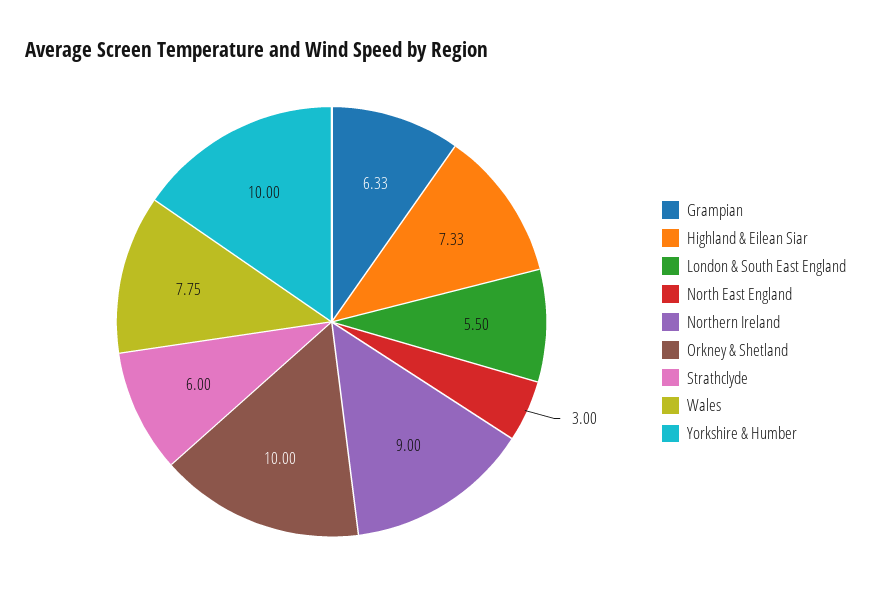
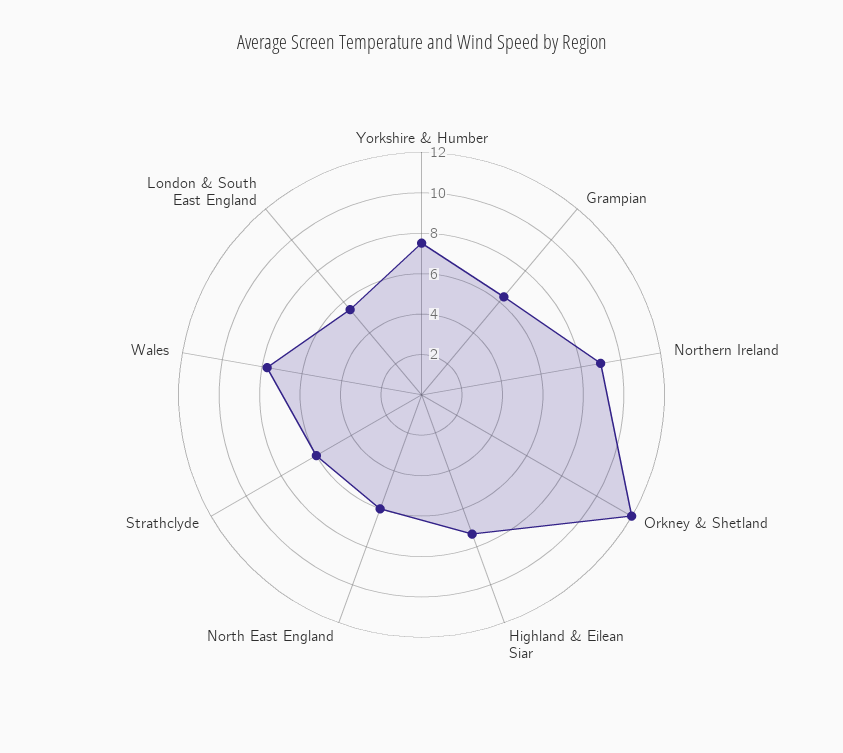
  {
    "Grampian": 6.33,
    "Highland & Eilean Siar": 7.33,
    "London & South East England": 5.5,
-   "North East England": 3,
+   "North East England": 6,
    "Northern Ireland": 9,
-   "Orkney & Shetland": 10,
+   "Orkney & Shetland": 12,
    "Strathclyde": 6,
    "Wales": 7.75,
-   "Yorkshire & Humber": 10
+   "Yorkshire & Humber": 7.5
  }

